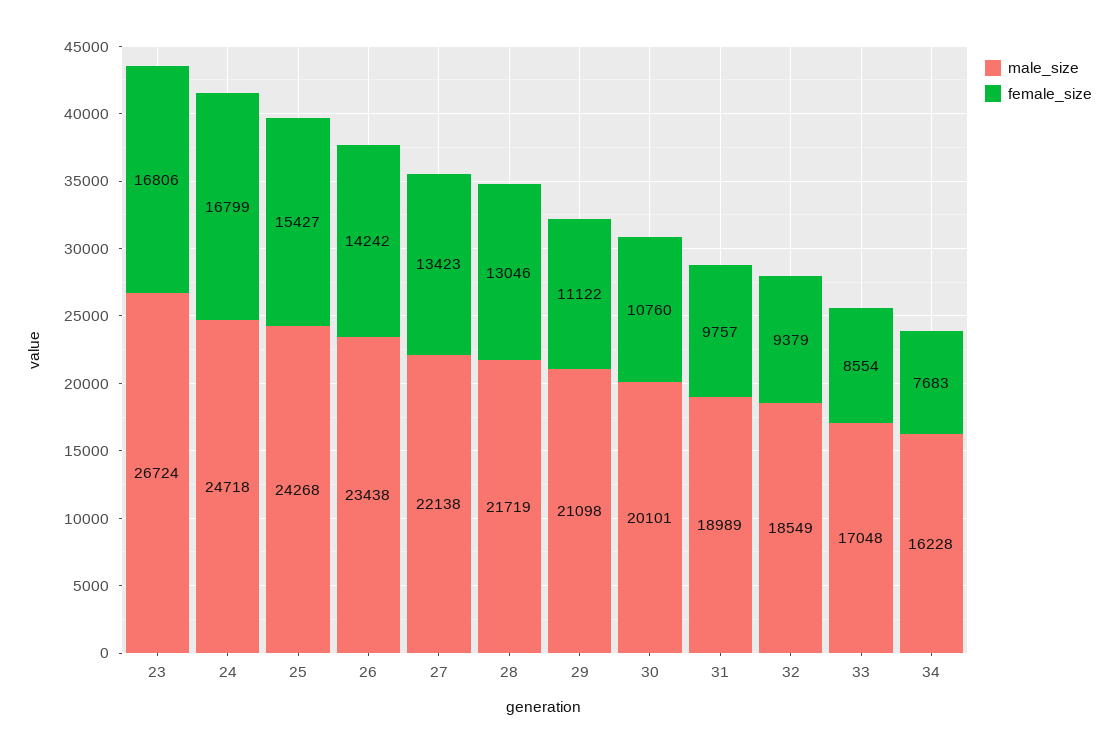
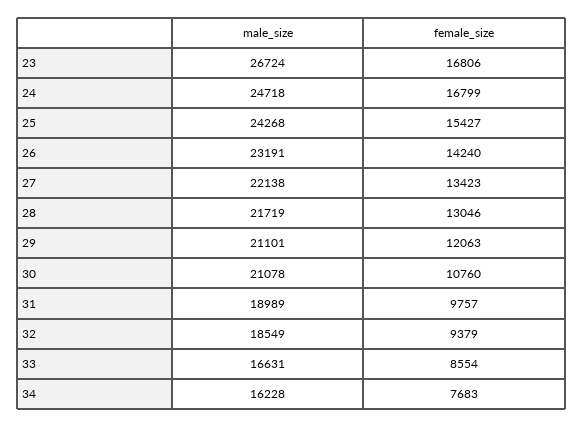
  {
    "male_size": {
      "23": 26724,
      "24": 24718,
      "25": 24268,
-     "26": 23438,
+     "26": 23191,
      "27": 22138,
      "28": 21719,
-     "29": 21098,
+     "29": 21101,
-     "30": 20101,
+     "30": 21078,
      "31": 18989,
      "32": 18549,
-     "33": 17048,
+     "33": 16631,
      "34": 16228
    },
    "female_size": {
      "23": 16806,
      "24": 16799,
      "25": 15427,
-     "26": 14242,
+     "26": 14240,
      "27": 13423,
      "28": 13046,
-     "29": 11122,
+     "29": 12063,
      "30": 10760,
      "31": 9757,
      "32": 9379,
      "33": 8554,
      "34": 7683
    }
  }

